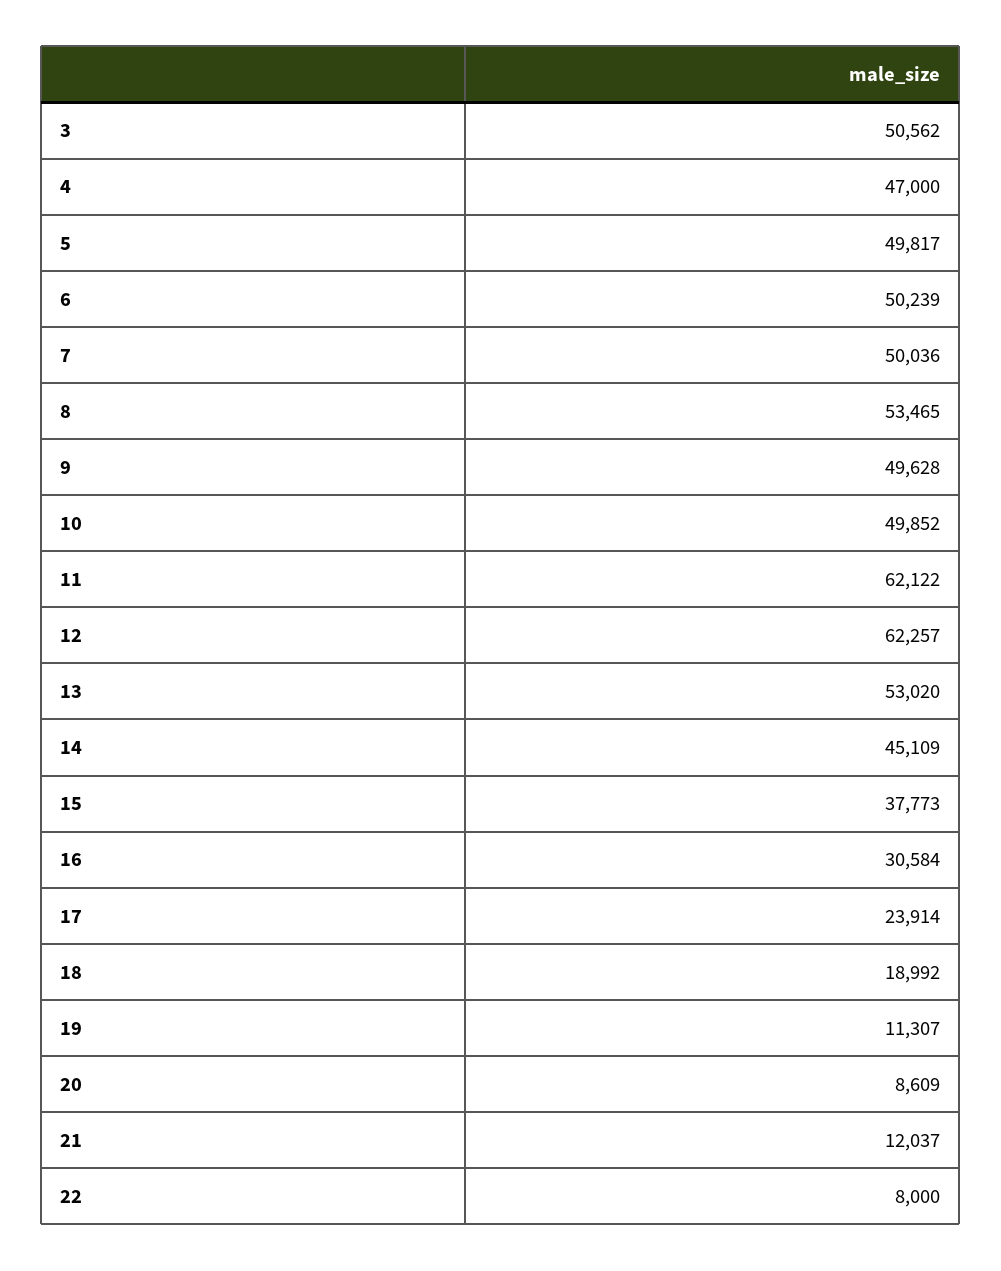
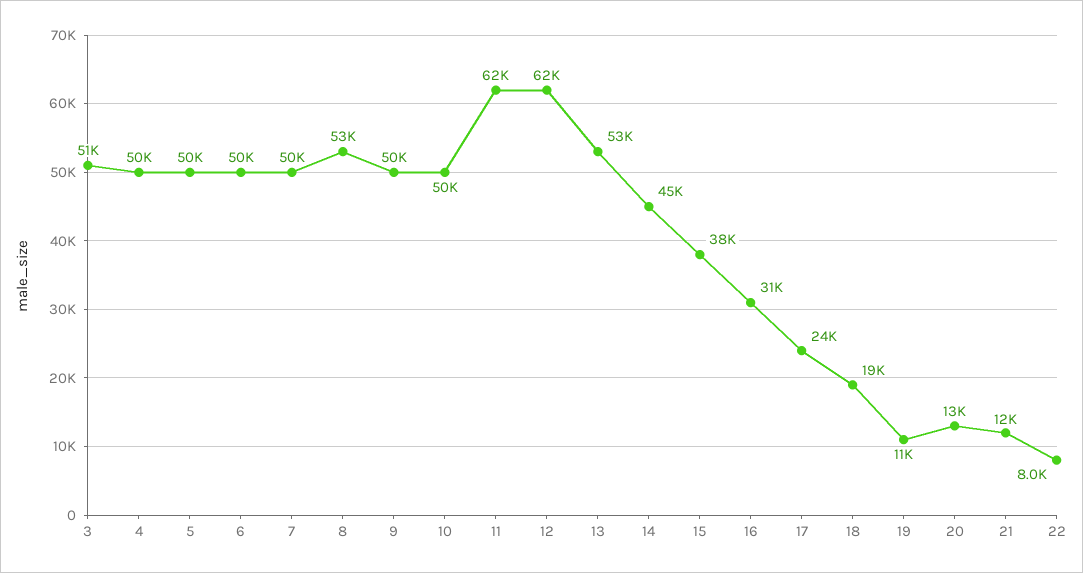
  {
    "3": 50562,
-   "4": 47000,
+   "4": 50000,
    "5": 49817,
    "6": 50239,
    "7": 50036,
    "8": 53465,
    "9": 49628,
    "10": 49852,
    "11": 62122,
    "12": 62257,
    "13": 53020,
    "14": 45109,
    "15": 37773,
    "16": 30584,
    "17": 23914,
    "18": 18992,
    "19": 11307,
-   "20": 8609,
+   "20": 13000,
    "21": 12037,
    "22": 8000
  }

